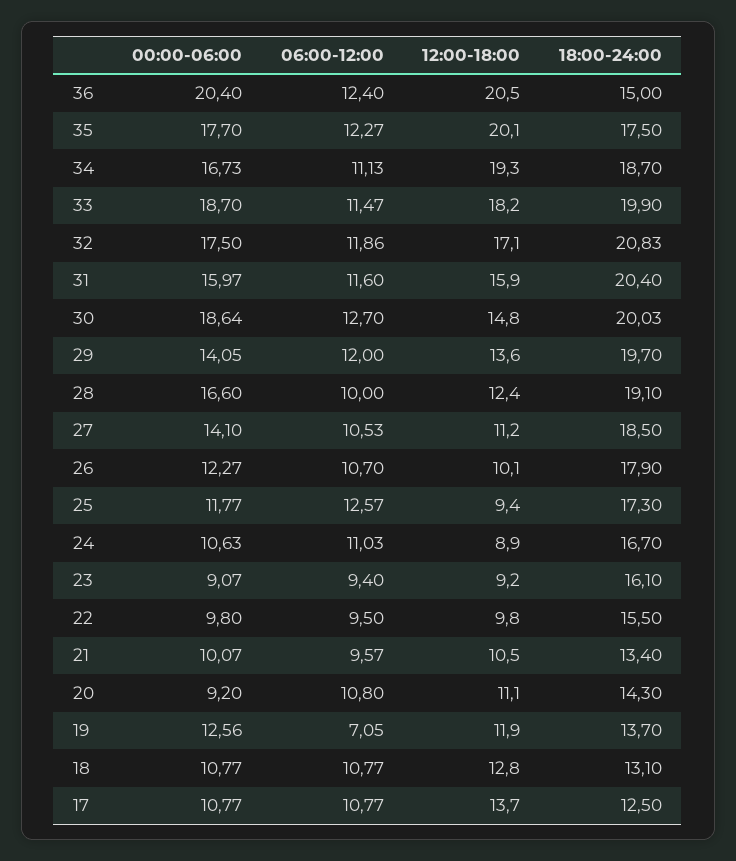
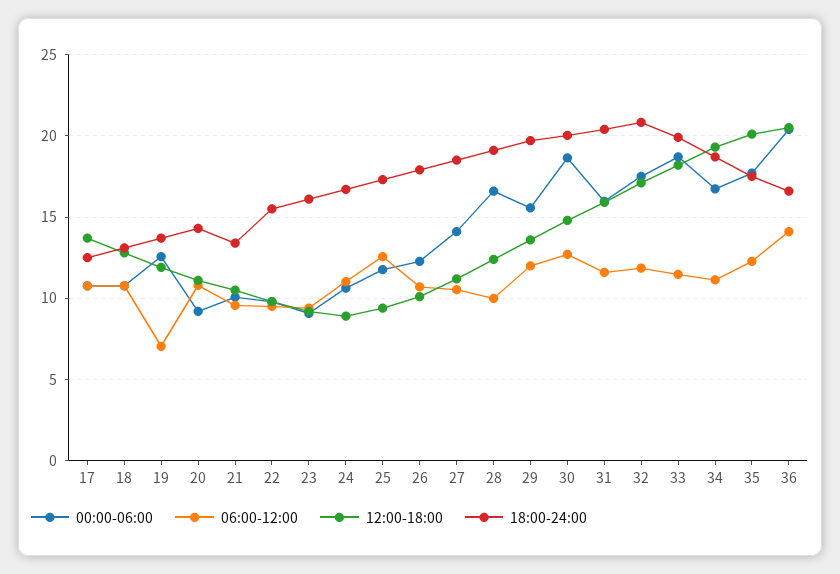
  {
    "00:00-06:00": {
      "36": 20.4,
      "35": 17.7,
      "34": 16.73,
      "33": 18.7,
      "32": 17.5,
      "31": 15.97,
      "30": 18.64,
-     "29": 14.05,
+     "29": 15.5,
      "28": 16.6,
      "27": 14.1,
      "26": 12.27,
      "25": 11.77,
      "24": 10.63,
      "23": 9.07,
      "22": 9.8,
      "21": 10.07,
      "20": 9.2,
      "19": 12.56,
      "18": 10.77,
      "17": 10.77
    },
    "06:00-12:00": {
-     "36": 12.4,
+     "36": 14,
      "35": 12.27,
      "34": 11.13,
      "33": 11.47,
      "32": 11.86,
      "31": 11.6,
      "30": 12.7,
      "29": 12,
      "28": 10,
      "27": 10.53,
      "26": 10.7,
      "25": 12.57,
      "24": 11.03,
      "23": 9.4,
      "22": 9.5,
      "21": 9.57,
      "20": 10.8,
      "19": 7.05,
      "18": 10.77,
      "17": 10.77
    },
    "12:00-18:00": {
      "36": 20.5,
      "35": 20.1,
      "34": 19.3,
      "33": 18.2,
      "32": 17.1,
      "31": 15.9,
      "30": 14.8,
      "29": 13.6,
      "28": 12.4,
      "27": 11.2,
      "26": 10.1,
      "25": 9.4,
      "24": 8.9,
      "23": 9.2,
      "22": 9.8,
      "21": 10.5,
      "20": 11.1,
      "19": 11.9,
      "18": 12.8,
      "17": 13.7
    },
    "18:00-24:00": {
-     "36": 15,
+     "36": 16.5,
      "35": 17.5,
      "34": 18.7,
      "33": 19.9,
      "32": 20.83,
      "31": 20.4,
      "30": 20.03,
      "29": 19.7,
      "28": 19.1,
      "27": 18.5,
      "26": 17.9,
      "25": 17.3,
      "24": 16.7,
      "23": 16.1,
      "22": 15.5,
      "21": 13.4,
      "20": 14.3,
      "19": 13.7,
      "18": 13.1,
      "17": 12.5
    }
  }

